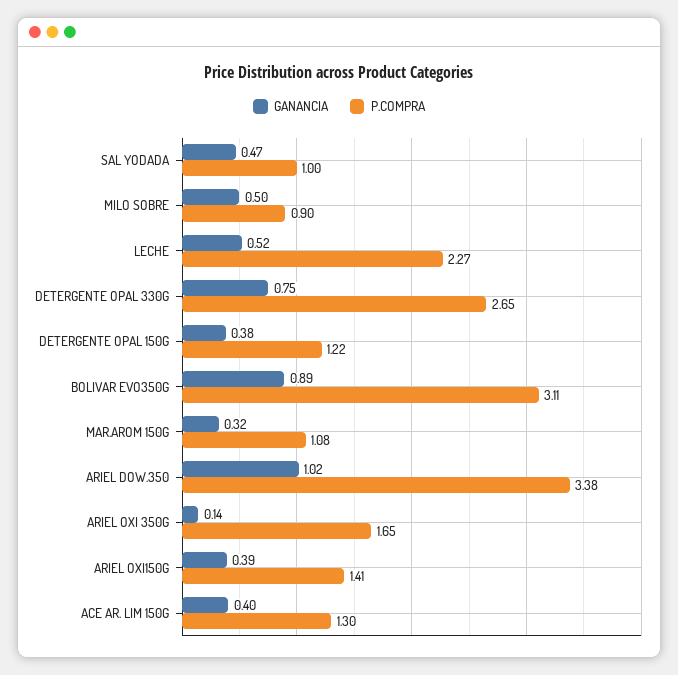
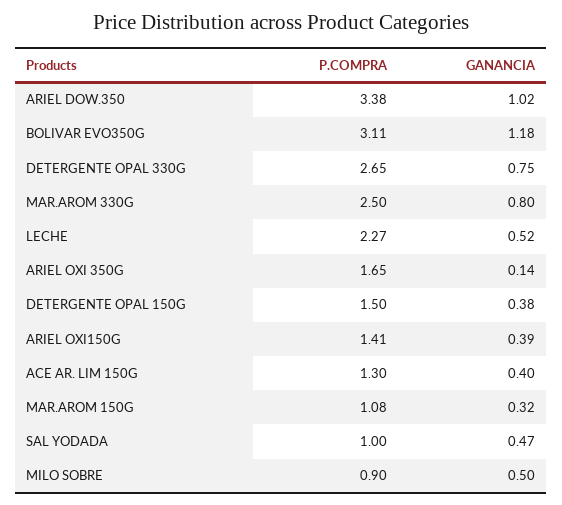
  {
    "GANANCIA": {
      "SAL YODADA": 0.47,
      "MILO SOBRE": 0.5,
      "LECHE": 0.52,
      "DETERGENTE OPAL 330G": 0.75,
      "DETERGENTE OPAL 150G": 0.38,
-     "BOLIVAR EVO350G": 0.89,
+     "BOLIVAR EVO350G": 1.18,
      "MAR.AROM 150G": 0.32,
      "ARIEL DOW.350": 1.02,
      "ARIEL OXI 350G": 0.14,
      "ARIEL OXI150G": 0.39,
-     "ACE AR. LIM 150G": 0.4
+     "ACE AR. LIM 150G": 0.4,
+     "MAR.AROM 330G": 0.8
    },
    "P.COMPRA": {
      "SAL YODADA": 1,
      "MILO SOBRE": 0.9,
      "LECHE": 2.27,
      "DETERGENTE OPAL 330G": 2.65,
-     "DETERGENTE OPAL 150G": 1.22,
+     "DETERGENTE OPAL 150G": 1.5,
      "BOLIVAR EVO350G": 3.11,
      "MAR.AROM 150G": 1.08,
      "ARIEL DOW.350": 3.38,
      "ARIEL OXI 350G": 1.65,
      "ARIEL OXI150G": 1.41,
-     "ACE AR. LIM 150G": 1.3
+     "ACE AR. LIM 150G": 1.3,
+     "MAR.AROM 330G": 2.5
    }
  }

